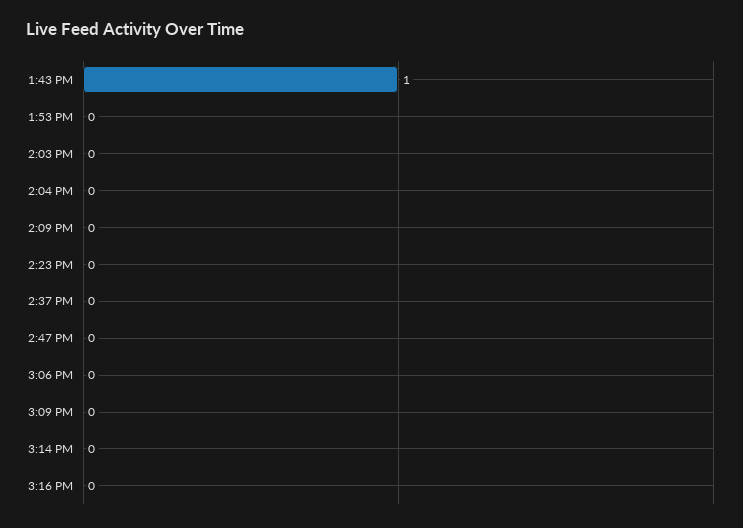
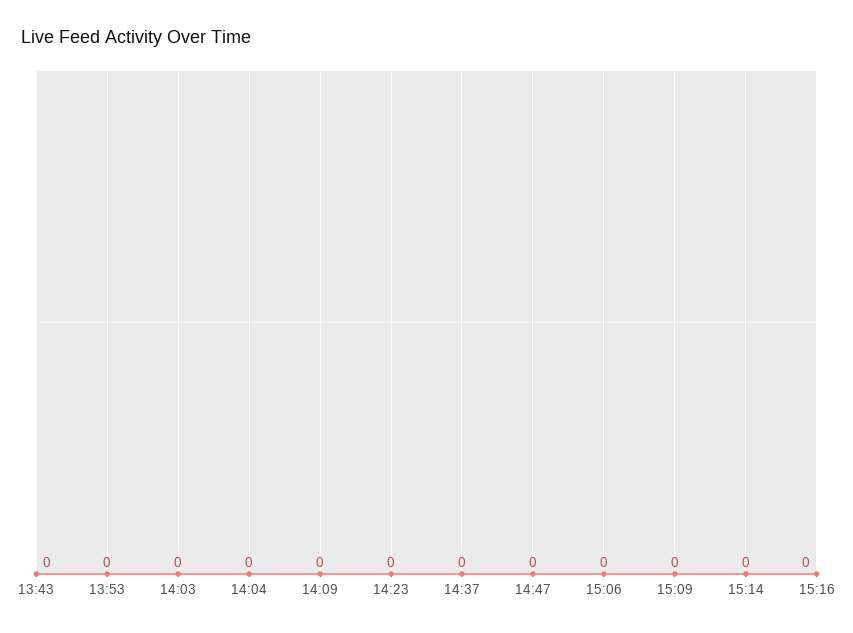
  {
-   "1:43 PM": 1,
+   "1:43 PM": 0,
    "1:53 PM": 0,
    "2:03 PM": 0,
    "2:04 PM": 0,
    "2:09 PM": 0,
    "2:23 PM": 0,
    "2:37 PM": 0,
    "2:47 PM": 0,
    "3:06 PM": 0,
    "3:09 PM": 0,
    "3:14 PM": 0,
    "3:16 PM": 0
  }

